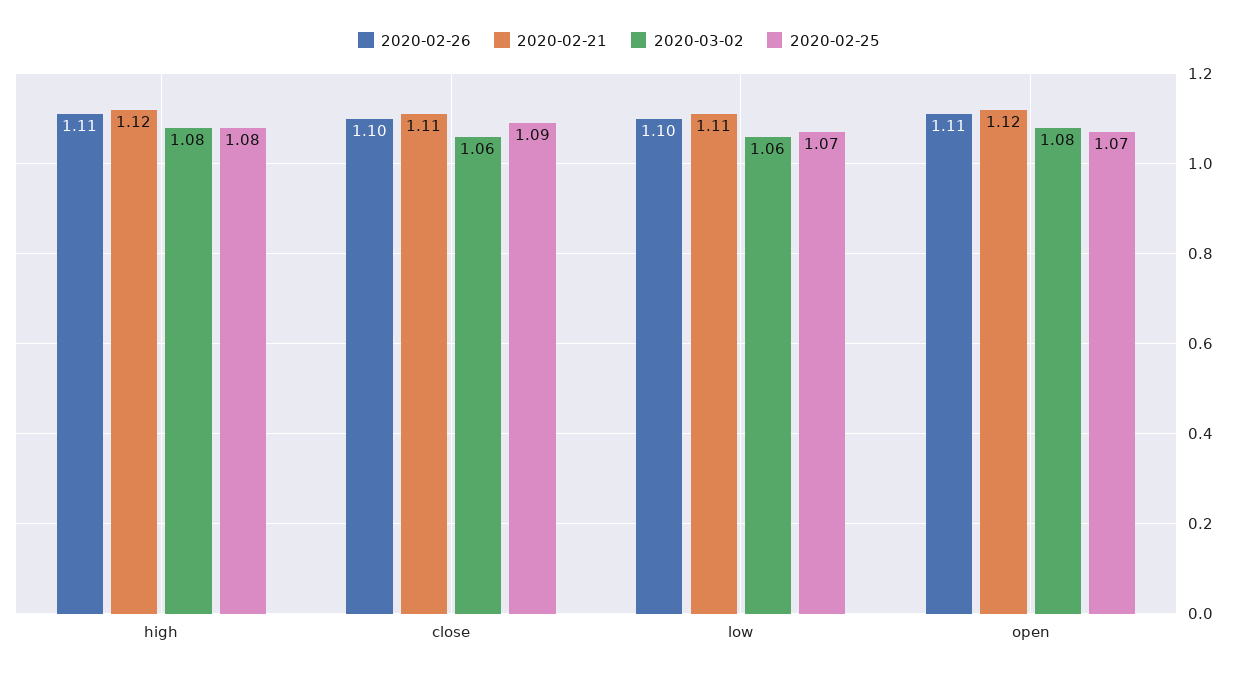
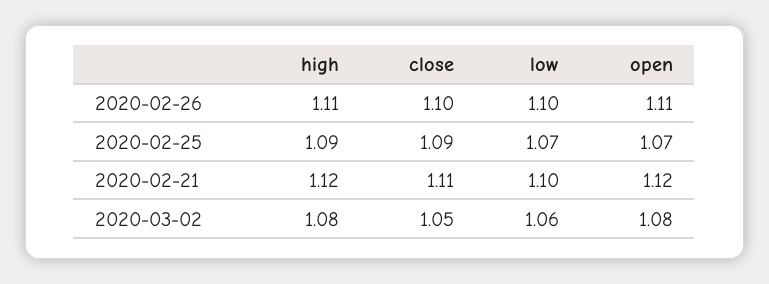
  {
    "2020-02-26": {
      "high": 1.11,
      "close": 1.1,
      "low": 1.1,
      "open": 1.11
    },
    "2020-02-21": {
      "high": 1.12,
      "close": 1.11,
-     "low": 1.11,
+     "low": 1.1,
      "open": 1.12
    },
    "2020-03-02": {
      "high": 1.08,
-     "close": 1.06,
+     "close": 1.05,
      "low": 1.06,
      "open": 1.08
    },
    "2020-02-25": {
-     "high": 1.08,
+     "high": 1.09,
      "close": 1.09,
      "low": 1.07,
      "open": 1.07
    }
  }

